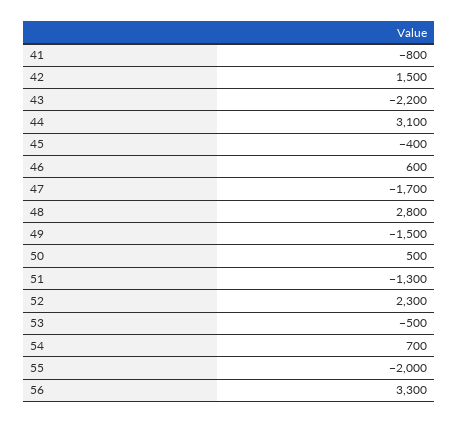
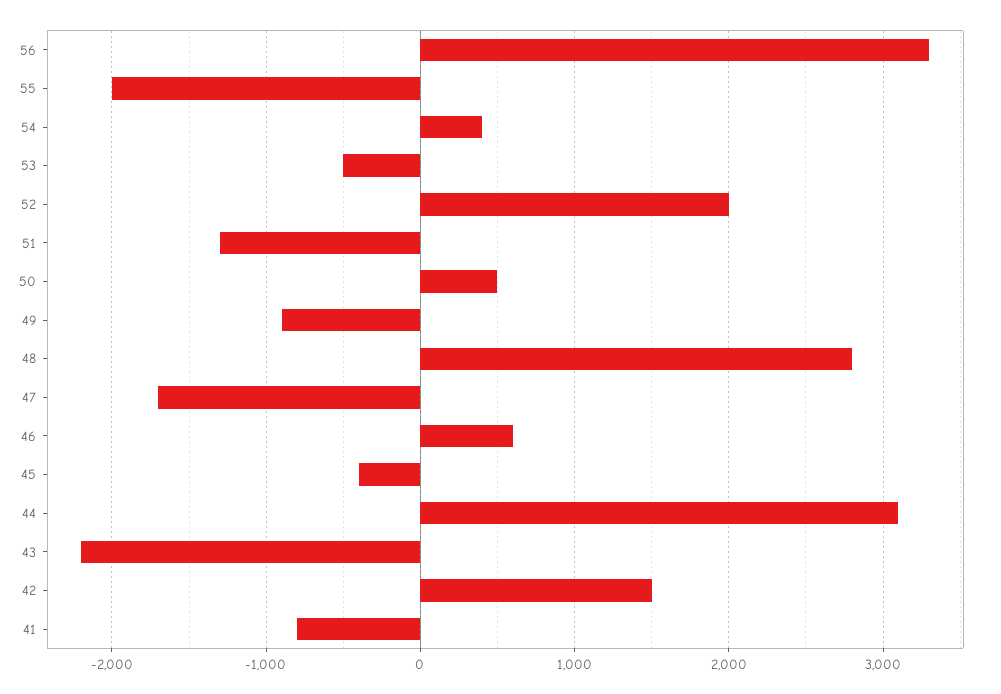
  {
    "41": -800,
    "42": 1500,
    "43": -2200,
    "44": 3100,
    "45": -400,
    "46": 600,
    "47": -1700,
    "48": 2800,
-   "49": -1500,
+   "49": -900,
    "50": 500,
    "51": -1300,
-   "52": 2300,
+   "52": 2000,
    "53": -500,
-   "54": 700,
+   "54": 400,
    "55": -2000,
    "56": 3300
  }

